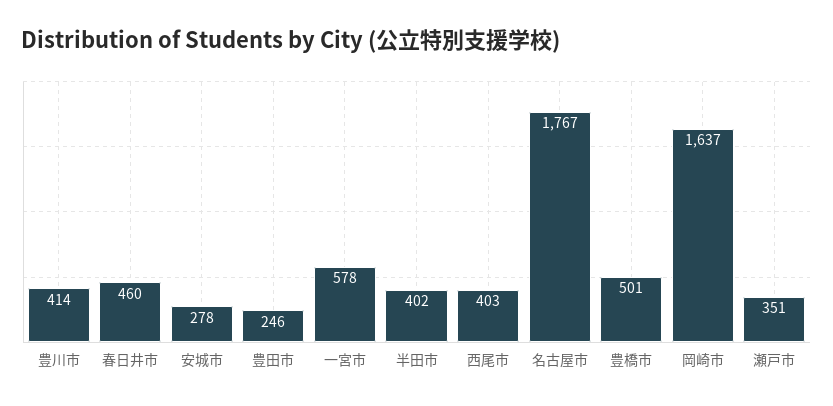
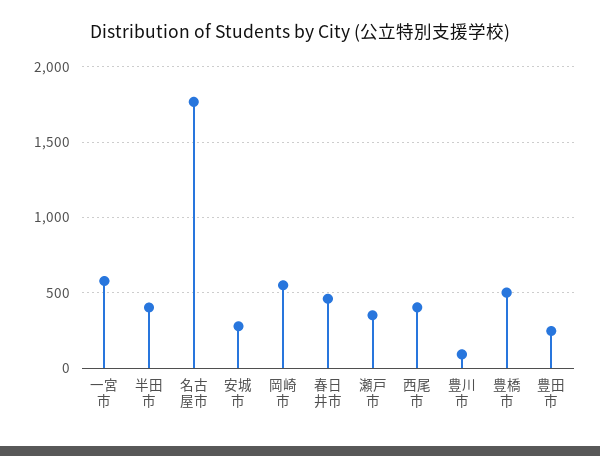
  {
-   "豊川市": 414,
+   "豊川市": 100,
    "春日井市": 460,
    "安城市": 278,
    "豊田市": 246,
    "一宮市": 578,
    "半田市": 402,
    "西尾市": 403,
    "名古屋市": 1767,
    "豊橋市": 501,
-   "岡崎市": 1637,
+   "岡崎市": 550,
    "瀬戸市": 351
  }

